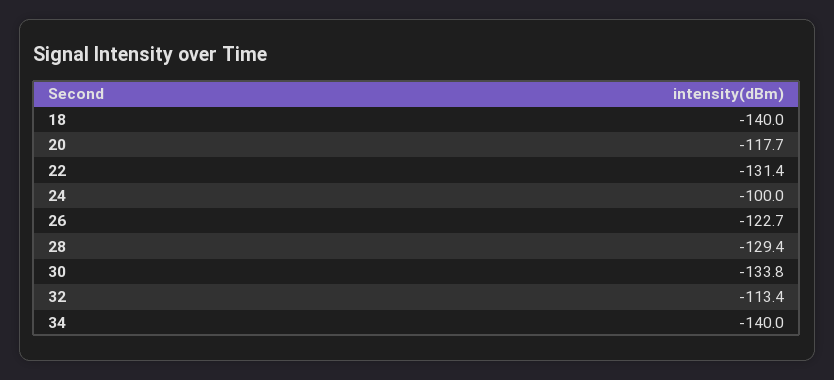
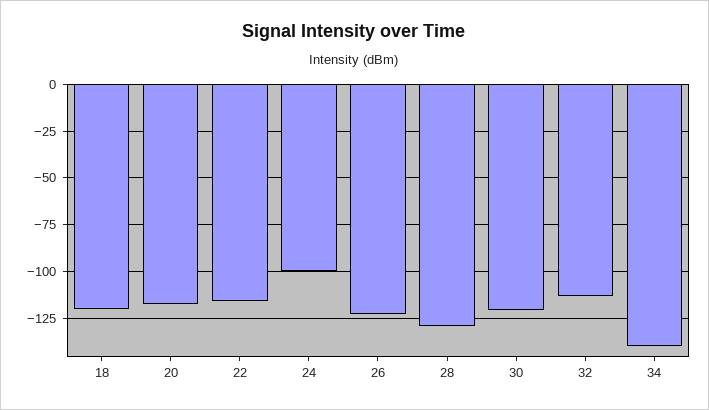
  {
-   "18": -140,
+   "18": -120,
    "20": -117.7,
-   "22": -131.4,
+   "22": -115,
    "24": -100,
    "26": -122.7,
    "28": -129.4,
-   "30": -133.8,
+   "30": -120,
    "32": -113.4,
    "34": -140
  }

